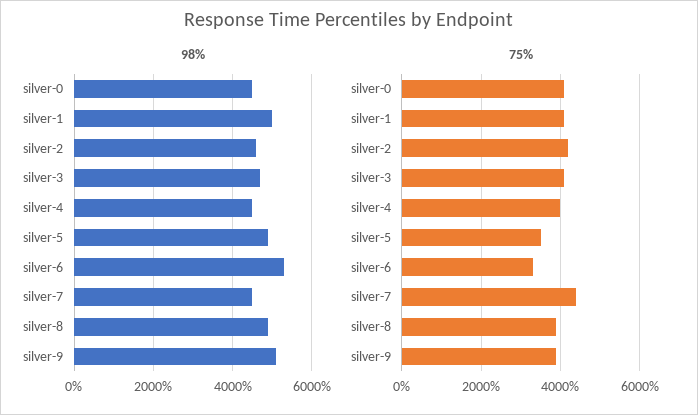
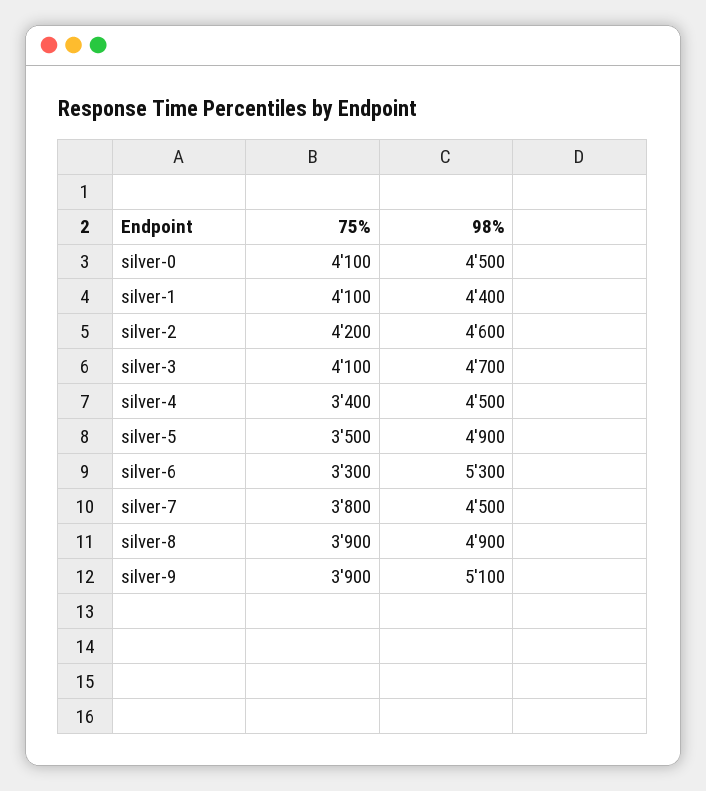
  {
    "98%": {
      "silver-0": 4500,
-     "silver-1": 5000,
+     "silver-1": 4400,
      "silver-2": 4600,
      "silver-3": 4700,
      "silver-4": 4500,
      "silver-5": 4900,
      "silver-6": 5300,
      "silver-7": 4500,
      "silver-8": 4900,
      "silver-9": 5100
    },
    "75%": {
      "silver-0": 4100,
      "silver-1": 4100,
      "silver-2": 4200,
      "silver-3": 4100,
-     "silver-4": 4000,
+     "silver-4": 3400,
      "silver-5": 3500,
      "silver-6": 3300,
-     "silver-7": 4400,
+     "silver-7": 3800,
      "silver-8": 3900,
      "silver-9": 3900
    }
  }

